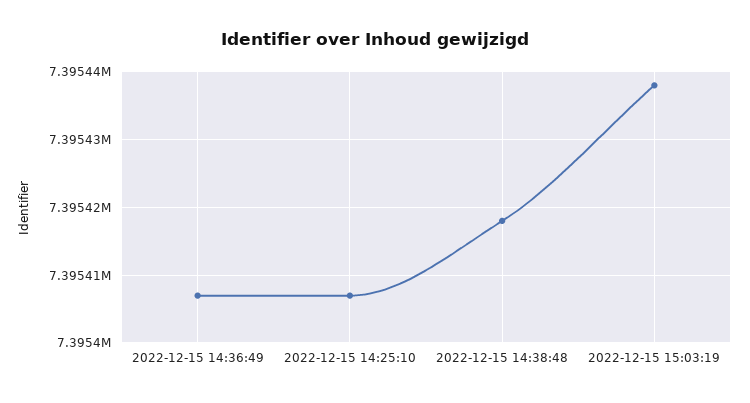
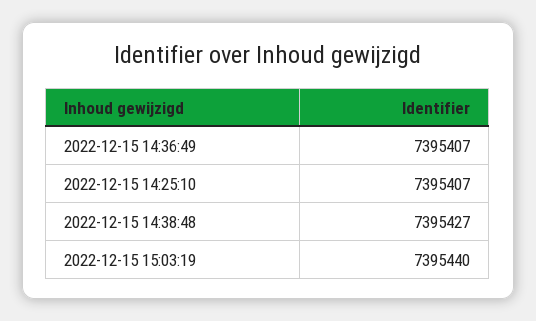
  {
    "2022-12-15 14:36:49": 7395407,
    "2022-12-15 14:25:10": 7395407,
-   "2022-12-15 14:38:48": 7395418,
+   "2022-12-15 14:38:48": 7395427,
-   "2022-12-15 15:03:19": 7395438
+   "2022-12-15 15:03:19": 7395440
  }

